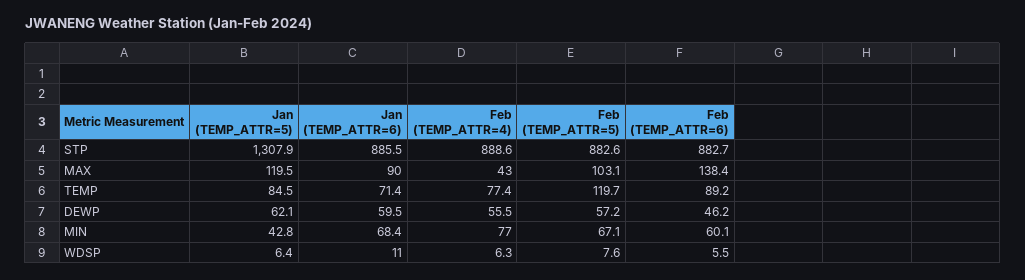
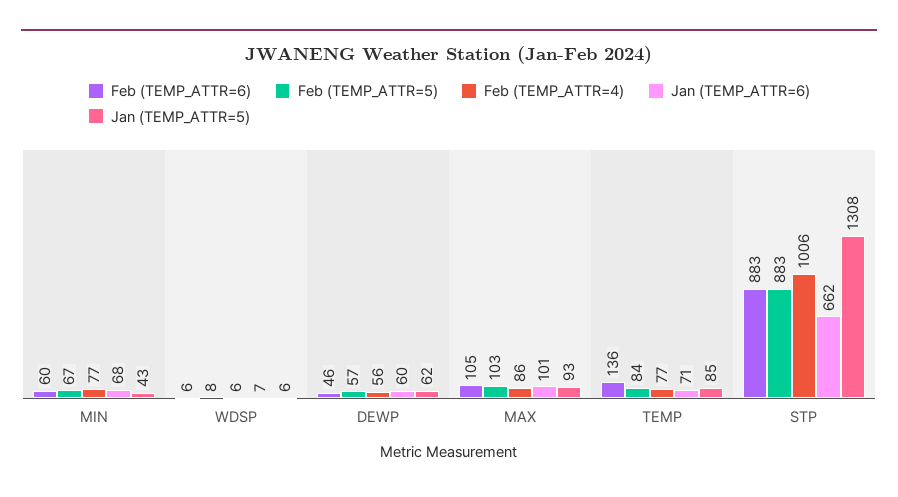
  {
    "Jan (TEMP_ATTR=5)": {
      "STP": 1307.9,
-     "MAX": 119.5,
+     "MAX": 93,
      "TEMP": 84.5,
      "DEWP": 62.1,
      "MIN": 42.8,
      "WDSP": 6.4
    },
    "Jan (TEMP_ATTR=6)": {
-     "STP": 885.5,
+     "STP": 662,
-     "MAX": 90,
+     "MAX": 101,
      "TEMP": 71.4,
      "DEWP": 59.5,
      "MIN": 68.4,
-     "WDSP": 11
+     "WDSP": 7
    },
    "Feb (TEMP_ATTR=4)": {
-     "STP": 888.6,
+     "STP": 1006,
-     "MAX": 43,
+     "MAX": 86,
      "TEMP": 77.4,
      "DEWP": 55.5,
      "MIN": 77,
      "WDSP": 6.3
    },
    "Feb (TEMP_ATTR=5)": {
      "STP": 882.6,
      "MAX": 103.1,
-     "TEMP": 119.7,
+     "TEMP": 84,
      "DEWP": 57.2,
      "MIN": 67.1,
      "WDSP": 7.6
    },
    "Feb (TEMP_ATTR=6)": {
      "STP": 882.7,
-     "MAX": 138.4,
+     "MAX": 105,
-     "TEMP": 89.2,
+     "TEMP": 136,
      "DEWP": 46.2,
      "MIN": 60.1,
      "WDSP": 5.5
    }
  }

